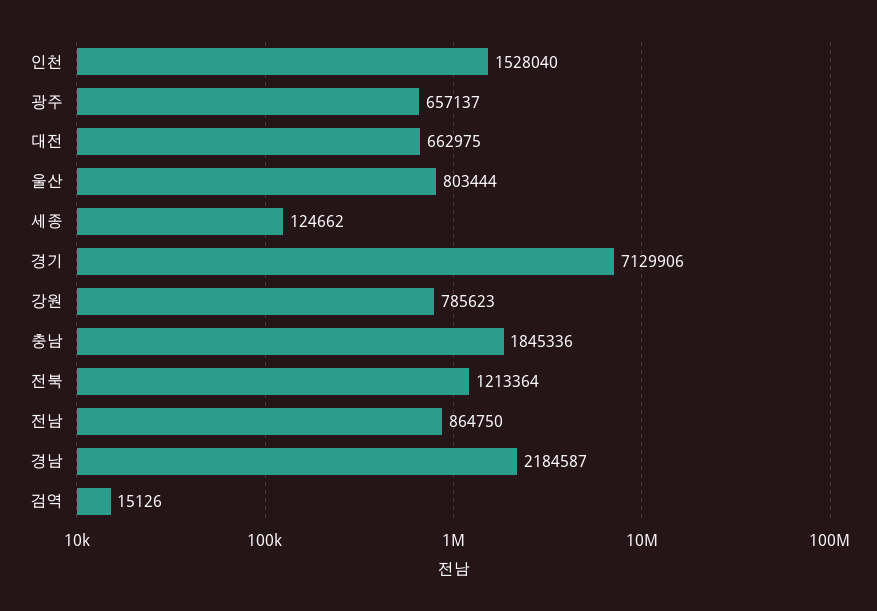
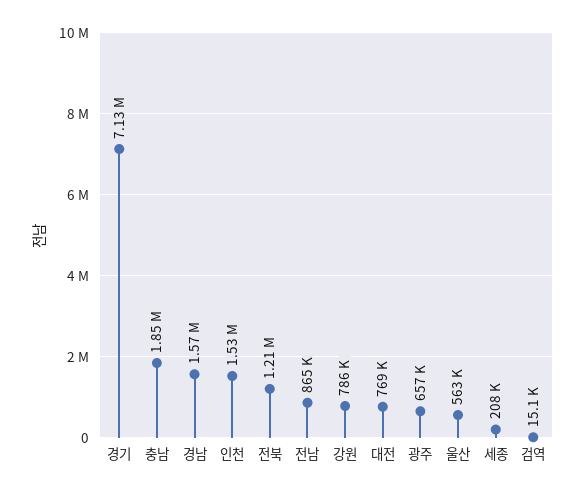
  {
    "인천": 1528040,
    "광주": 657137,
-   "대전": 662975,
+   "대전": 769000,
-   "울산": 803444,
+   "울산": 563000,
-   "세종": 124662,
+   "세종": 208000,
    "경기": 7129906,
    "강원": 785623,
    "충남": 1845336,
    "전북": 1213364,
    "전남": 864750,
-   "경남": 2184587,
+   "경남": 1570000,
    "검역": 15126
  }

